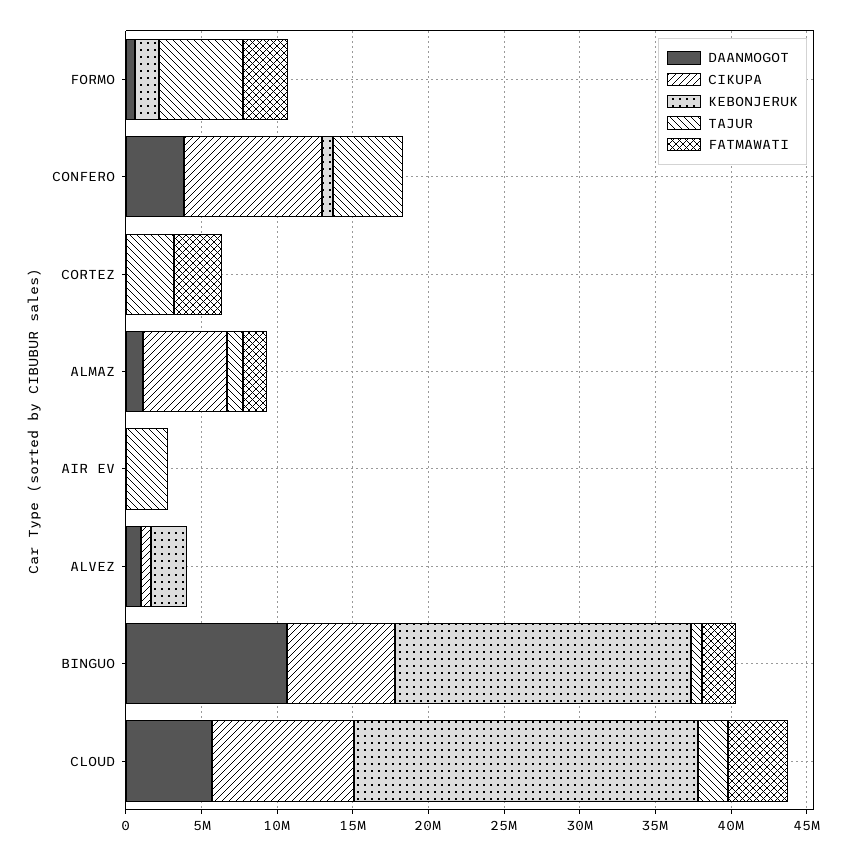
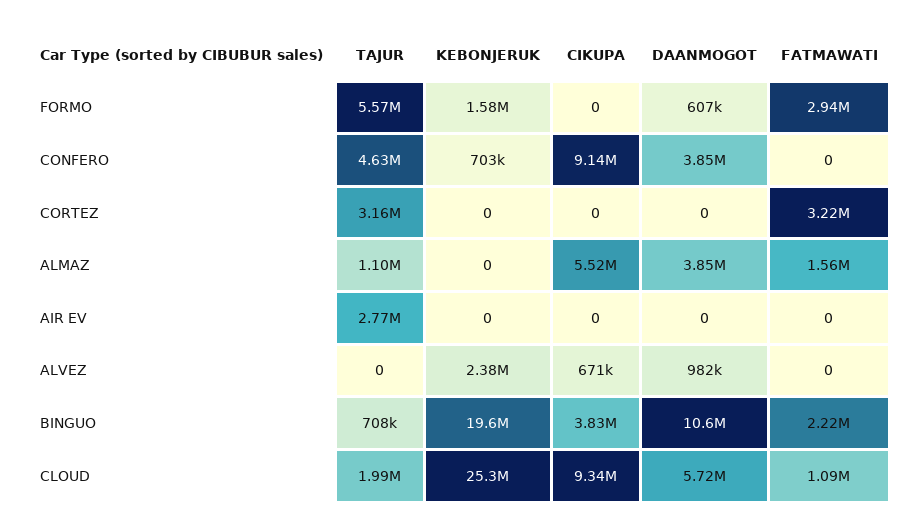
  {
    "DAANMOGOT": {
      "FORMO": 607000,
      "CONFERO": 3850000,
      "CORTEZ": 0,
-     "ALMAZ": 1000000,
+     "ALMAZ": 3850000,
      "AIR EV": 0,
      "ALVEZ": 982000,
      "BINGUO": 10600000,
      "CLOUD": 5720000
    },
    "CIKUPA": {
      "FORMO": 0,
      "CONFERO": 9140000,
      "CORTEZ": 0,
      "ALMAZ": 5520000,
      "AIR EV": 0,
      "ALVEZ": 671000,
-     "BINGUO": 7000000,
+     "BINGUO": 3830000,
      "CLOUD": 9340000
    },
    "KEBONJERUK": {
      "FORMO": 1580000,
      "CONFERO": 703000,
      "CORTEZ": 0,
      "ALMAZ": 0,
      "AIR EV": 0,
      "ALVEZ": 2380000,
      "BINGUO": 19600000,
-     "CLOUD": 23000000
+     "CLOUD": 25300000
    },
    "TAJUR": {
      "FORMO": 5570000,
      "CONFERO": 4630000,
      "CORTEZ": 3160000,
      "ALMAZ": 1100000,
      "AIR EV": 2770000,
      "ALVEZ": 0,
      "BINGUO": 708000,
      "CLOUD": 1990000
    },
    "FATMAWATI": {
      "FORMO": 2940000,
      "CONFERO": 0,
      "CORTEZ": 3220000,
      "ALMAZ": 1560000,
      "AIR EV": 0,
      "ALVEZ": 0,
      "BINGUO": 2220000,
-     "CLOUD": 4000000
+     "CLOUD": 1090000
    }
  }

